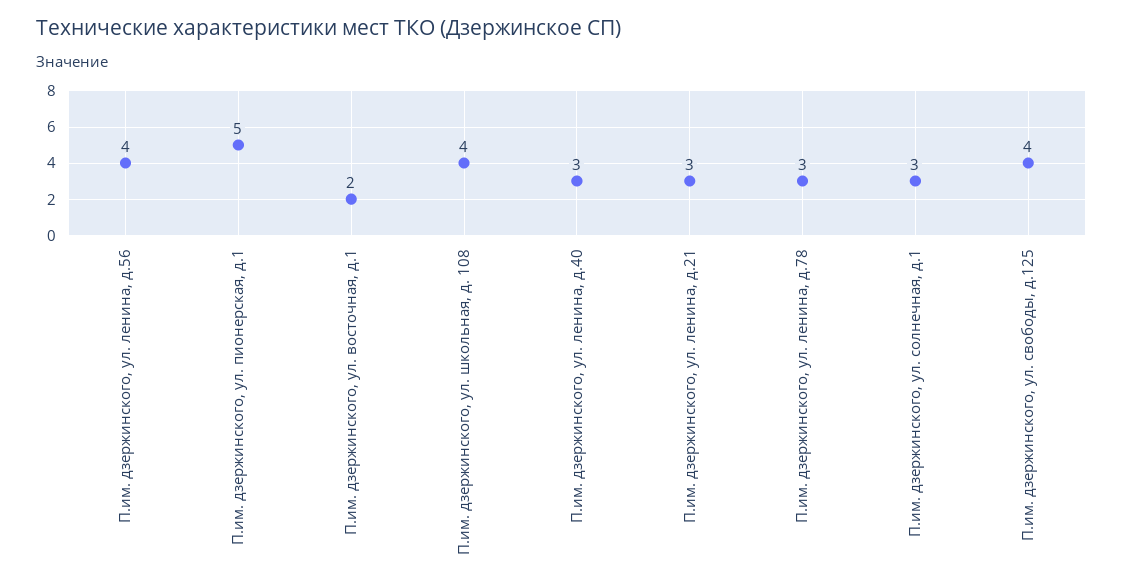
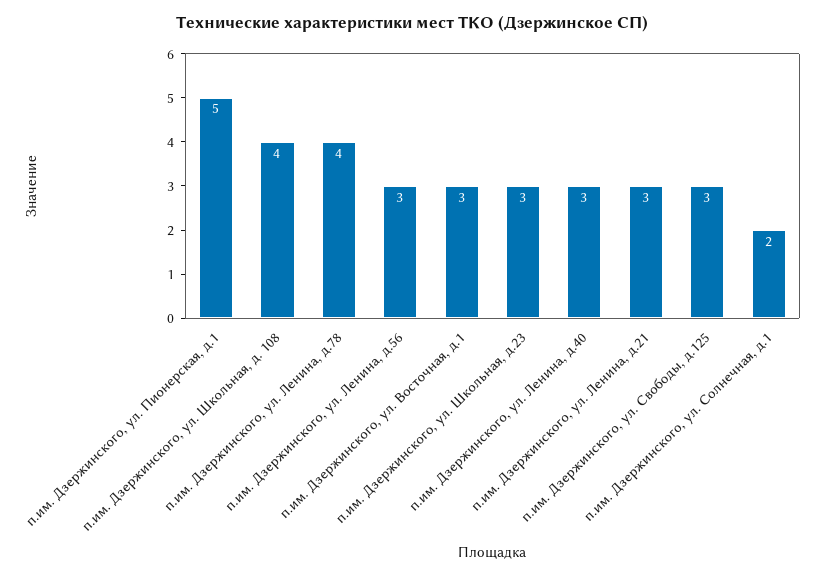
  {
-   "П.им. дзержинского, ул. ленина, д.56": 4,
+   "П.им. дзержинского, ул. ленина, д.56": 3,
    "П.им. дзержинского, ул. пионерская, д.1": 5,
-   "П.им. дзержинского, ул. восточная, д.1": 2,
+   "П.им. дзержинского, ул. восточная, д.1": 3,
    "П.им. дзержинского, ул. школьная, д. 108": 4,
    "П.им. дзержинского, ул. ленина, д.40": 3,
    "П.им. дзержинского, ул. ленина, д.21": 3,
-   "П.им. дзержинского, ул. ленина, д.78": 3,
+   "П.им. дзержинского, ул. ленина, д.78": 4,
-   "П.им. дзержинского, ул. солнечная, д.1": 3,
+   "П.им. дзержинского, ул. солнечная, д.1": 2,
-   "П.им. дзержинского, ул. свободы, д.125": 4
+   "П.им. дзержинского, ул. свободы, д.125": 3,
+   "п.им. Дзержинского, ул. Школьная, д.23": 3
  }

